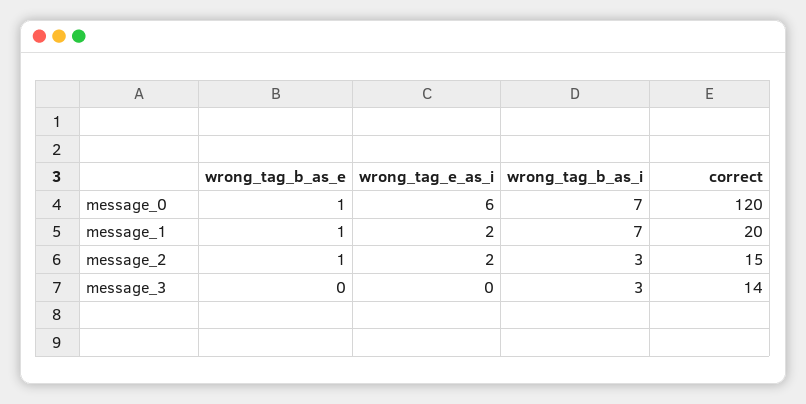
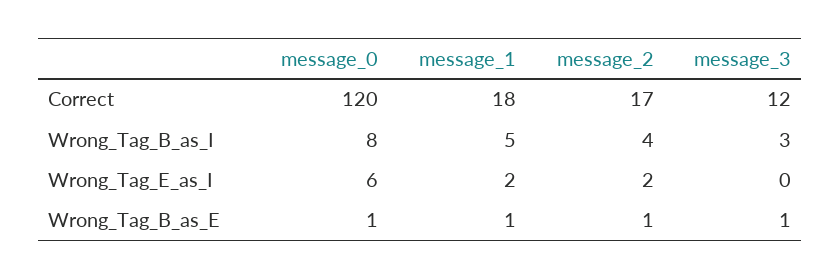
  {
    "wrong_tag_b_as_e": {
      "message_0": 1,
      "message_1": 1,
      "message_2": 1,
-     "message_3": 0
+     "message_3": 1
    },
    "wrong_tag_e_as_i": {
      "message_0": 6,
      "message_1": 2,
      "message_2": 2,
      "message_3": 0
    },
    "wrong_tag_b_as_i": {
-     "message_0": 7,
+     "message_0": 8,
-     "message_1": 7,
+     "message_1": 5,
-     "message_2": 3,
+     "message_2": 4,
      "message_3": 3
    },
    "correct": {
      "message_0": 120,
-     "message_1": 20,
+     "message_1": 18,
-     "message_2": 15,
+     "message_2": 17,
-     "message_3": 14
+     "message_3": 12
    }
  }

